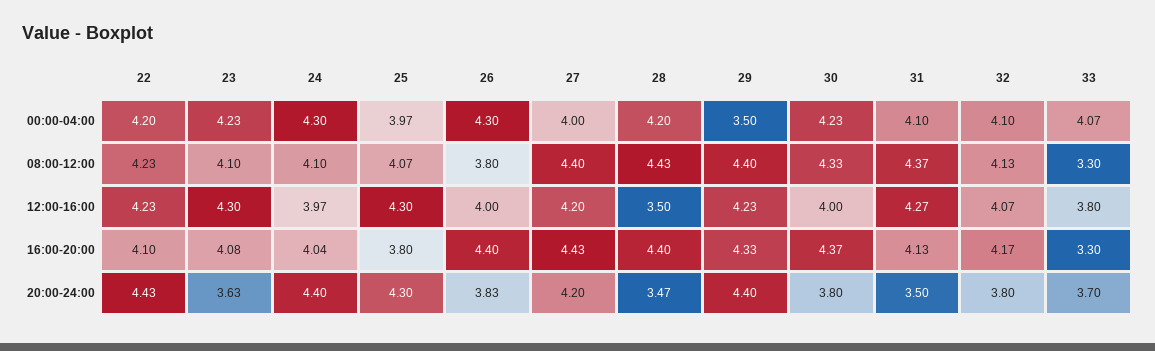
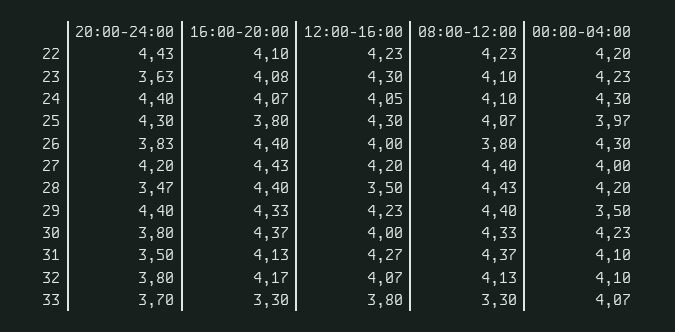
  {
    "22": {
      "00:00-04:00": 4.2,
      "08:00-12:00": 4.23,
      "12:00-16:00": 4.23,
      "16:00-20:00": 4.1,
      "20:00-24:00": 4.43
    },
    "23": {
      "00:00-04:00": 4.23,
      "08:00-12:00": 4.1,
      "12:00-16:00": 4.3,
      "16:00-20:00": 4.08,
      "20:00-24:00": 3.63
    },
    "24": {
      "00:00-04:00": 4.3,
      "08:00-12:00": 4.1,
-     "12:00-16:00": 3.97,
+     "12:00-16:00": 4.05,
-     "16:00-20:00": 4.04,
+     "16:00-20:00": 4.07,
      "20:00-24:00": 4.4
    },
    "25": {
      "00:00-04:00": 3.97,
      "08:00-12:00": 4.07,
      "12:00-16:00": 4.3,
      "16:00-20:00": 3.8,
      "20:00-24:00": 4.3
    },
    "26": {
      "00:00-04:00": 4.3,
      "08:00-12:00": 3.8,
      "12:00-16:00": 4,
      "16:00-20:00": 4.4,
      "20:00-24:00": 3.83
    },
    "27": {
      "00:00-04:00": 4,
      "08:00-12:00": 4.4,
      "12:00-16:00": 4.2,
      "16:00-20:00": 4.43,
      "20:00-24:00": 4.2
    },
    "28": {
      "00:00-04:00": 4.2,
      "08:00-12:00": 4.43,
      "12:00-16:00": 3.5,
      "16:00-20:00": 4.4,
      "20:00-24:00": 3.47
    },
    "29": {
      "00:00-04:00": 3.5,
      "08:00-12:00": 4.4,
      "12:00-16:00": 4.23,
      "16:00-20:00": 4.33,
      "20:00-24:00": 4.4
    },
    "30": {
      "00:00-04:00": 4.23,
      "08:00-12:00": 4.33,
      "12:00-16:00": 4,
      "16:00-20:00": 4.37,
      "20:00-24:00": 3.8
    },
    "31": {
      "00:00-04:00": 4.1,
      "08:00-12:00": 4.37,
      "12:00-16:00": 4.27,
      "16:00-20:00": 4.13,
      "20:00-24:00": 3.5
    },
    "32": {
      "00:00-04:00": 4.1,
      "08:00-12:00": 4.13,
      "12:00-16:00": 4.07,
      "16:00-20:00": 4.17,
      "20:00-24:00": 3.8
    },
    "33": {
      "00:00-04:00": 4.07,
      "08:00-12:00": 3.3,
      "12:00-16:00": 3.8,
      "16:00-20:00": 3.3,
      "20:00-24:00": 3.7
    }
  }

